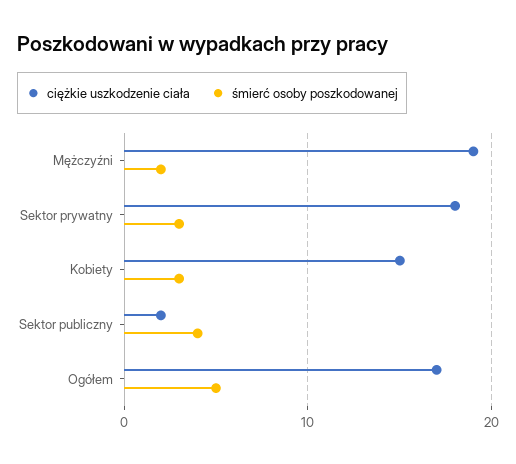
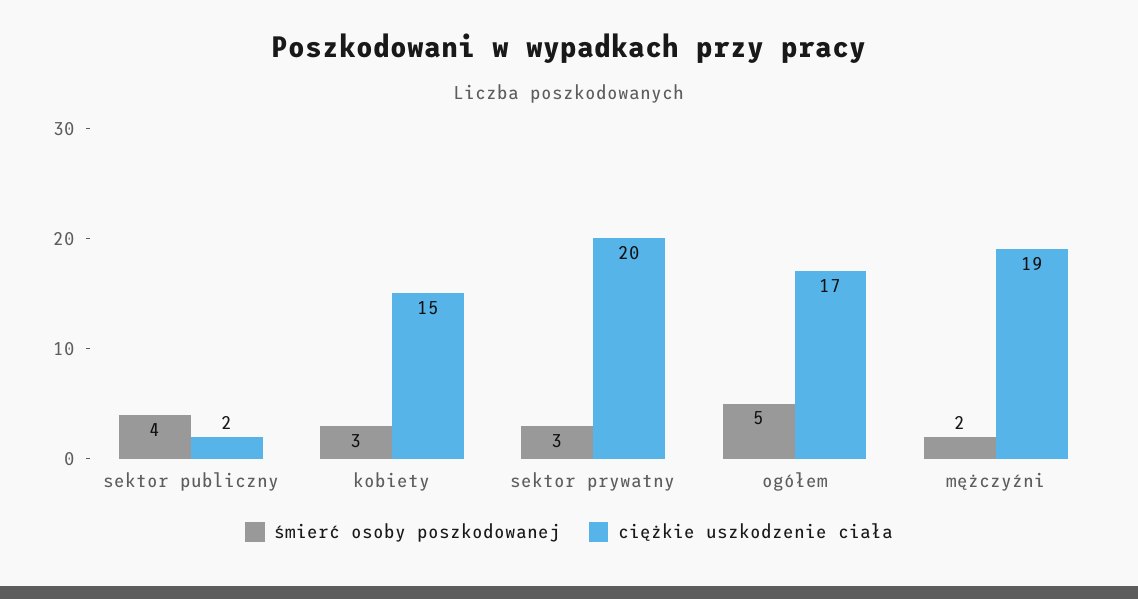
  {
    "ciężkie uszkodzenie ciała": {
      "Mężczyźni": 19,
-     "Sektor prywatny": 18,
+     "Sektor prywatny": 20,
      "Kobiety": 15,
      "Sektor publiczny": 2,
      "Ogółem": 17
    },
    "śmierć osoby poszkodowanej": {
      "Mężczyźni": 2,
      "Sektor prywatny": 3,
      "Kobiety": 3,
      "Sektor publiczny": 4,
      "Ogółem": 5
    }
  }

